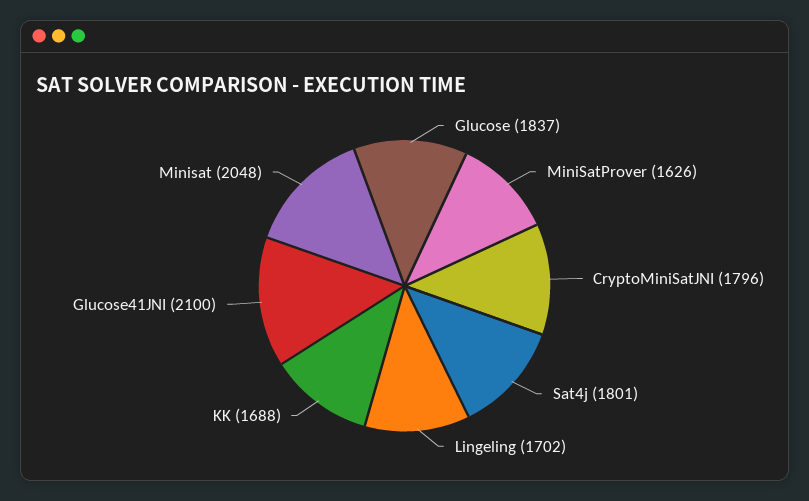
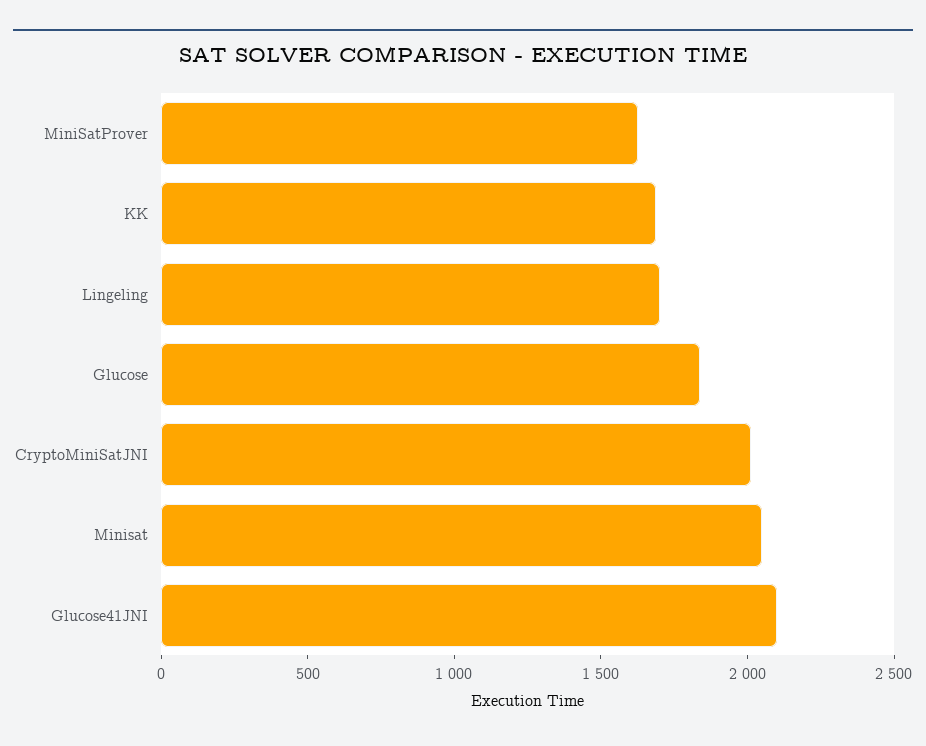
  {
    "Glucose": 1837,
    "MiniSatProver": 1626,
-   "CryptoMiniSatJNI": 1796,
+   "CryptoMiniSatJNI": 2000,
-   "Sat4j": 1801,
    "Lingeling": 1702,
    "KK": 1688,
    "Glucose41JNI": 2100,
    "Minisat": 2048
  }

